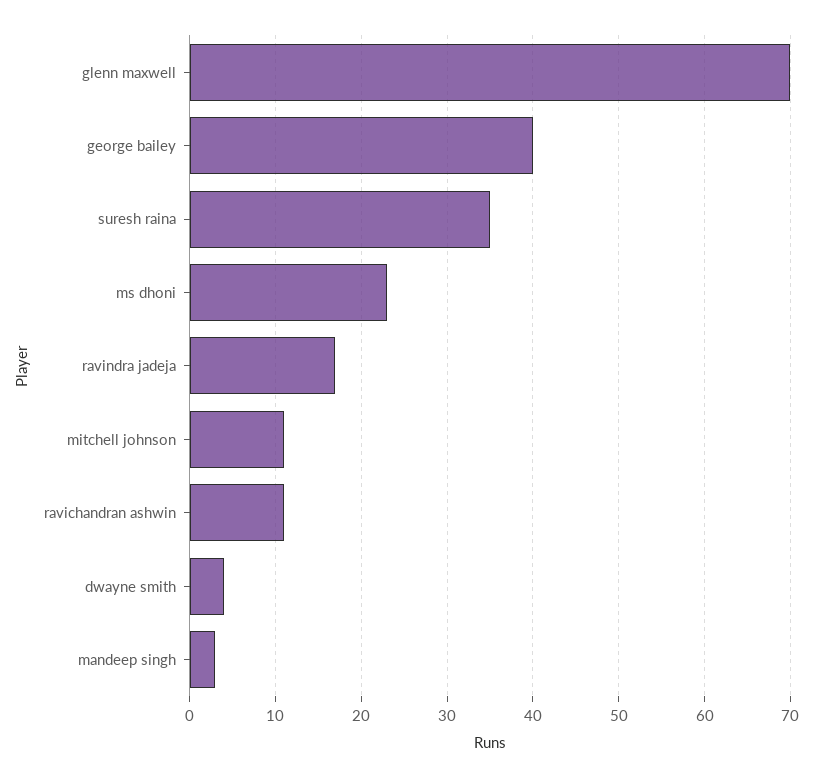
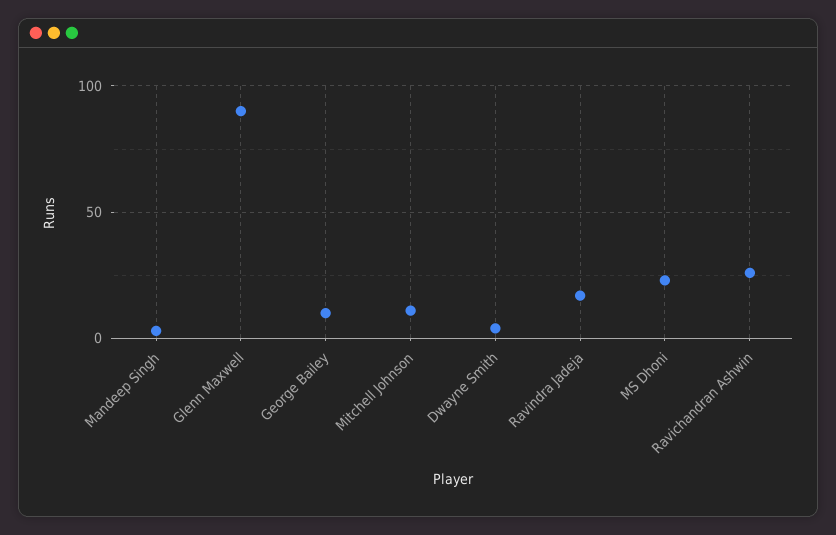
  {
-   "glenn maxwell": 70,
+   "glenn maxwell": 90,
-   "george bailey": 40,
+   "george bailey": 10,
-   "suresh raina": 35,
    "ms dhoni": 23,
    "ravindra jadeja": 17,
    "mitchell johnson": 11,
-   "ravichandran ashwin": 11,
+   "ravichandran ashwin": 25,
    "dwayne smith": 4,
    "mandeep singh": 3
  }

